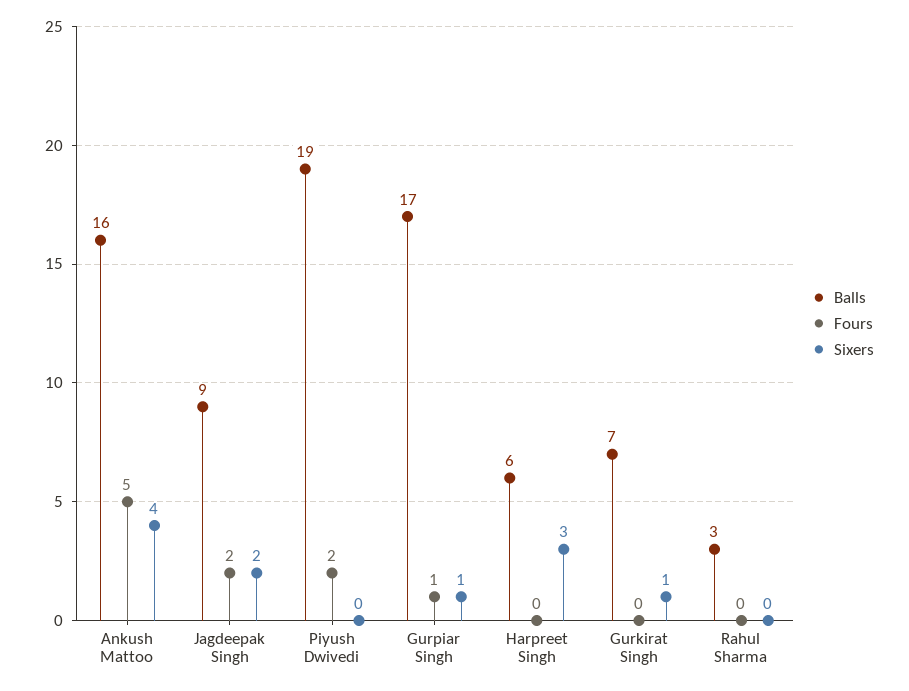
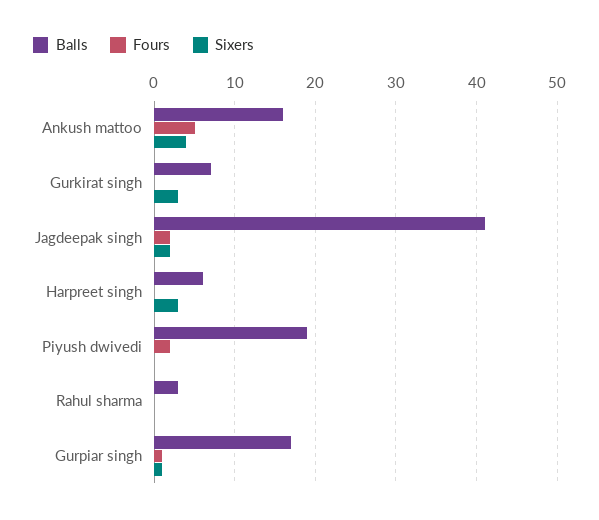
  {
    "Balls": {
      "Ankush Mattoo": 16,
-     "Jagdeepak Singh": 9,
+     "Jagdeepak Singh": 41,
      "Piyush Dwivedi": 19,
      "Gurpiar Singh": 17,
      "Harpreet Singh": 6,
      "Gurkirat Singh": 7,
      "Rahul Sharma": 3
    },
    "Fours": {
      "Ankush Mattoo": 5,
      "Jagdeepak Singh": 2,
      "Piyush Dwivedi": 2,
      "Gurpiar Singh": 1,
      "Harpreet Singh": 0,
      "Gurkirat Singh": 0,
      "Rahul Sharma": 0
    },
    "Sixers": {
      "Ankush Mattoo": 4,
      "Jagdeepak Singh": 2,
      "Piyush Dwivedi": 0,
      "Gurpiar Singh": 1,
      "Harpreet Singh": 3,
-     "Gurkirat Singh": 1,
+     "Gurkirat Singh": 3,
      "Rahul Sharma": 0
    }
  }

